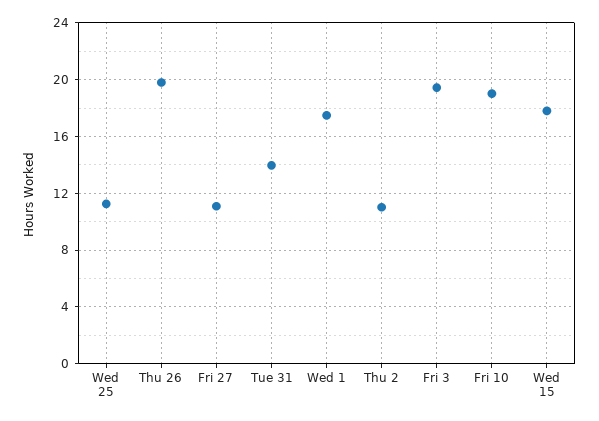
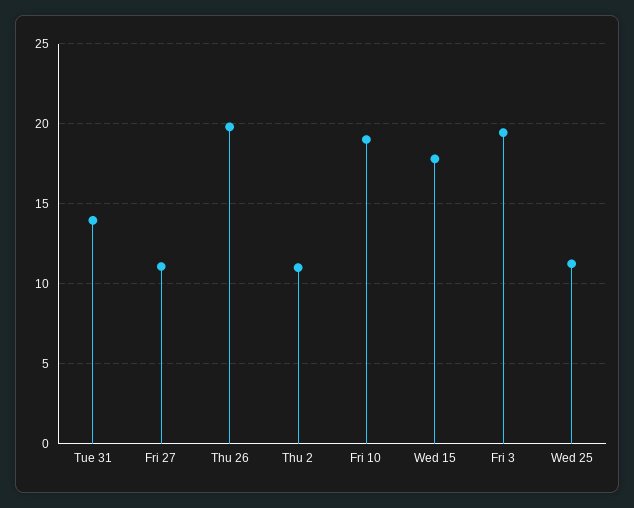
  {
    "Wed 25": 11.5,
    "Thu 26": 20,
    "Fri 27": 11,
    "Tue 31": 14,
-   "Wed 1": 17.5,
    "Thu 2": 11,
    "Fri 3": 19.5,
    "Fri 10": 19,
    "Wed 15": 18
  }

